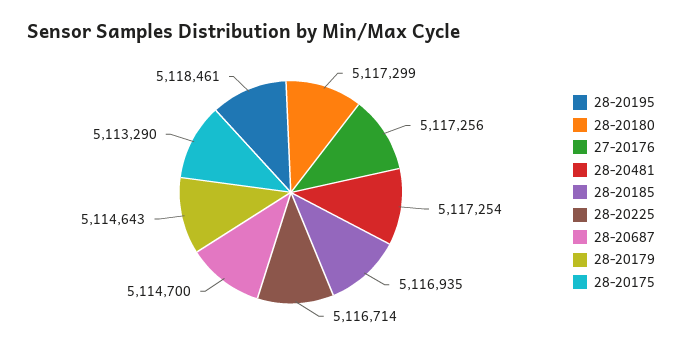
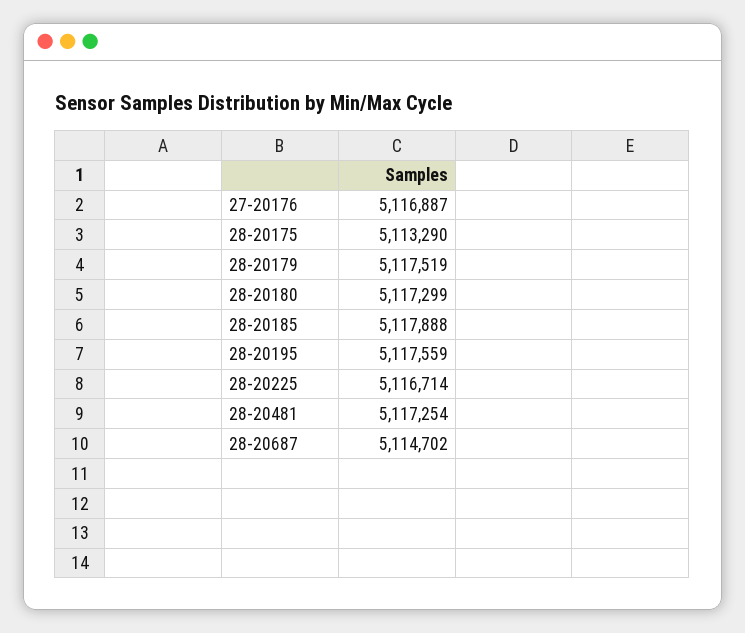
  {
-   "28-20195": 5118461,
+   "28-20195": 5117559,
    "28-20180": 5117299,
-   "27-20176": 5117256,
+   "27-20176": 5116887,
    "28-20481": 5117254,
-   "28-20185": 5116935,
+   "28-20185": 5117888,
    "28-20225": 5116714,
-   "28-20687": 5114700,
+   "28-20687": 5114702,
-   "28-20179": 5114643,
+   "28-20179": 5117519,
    "28-20175": 5113290
  }

